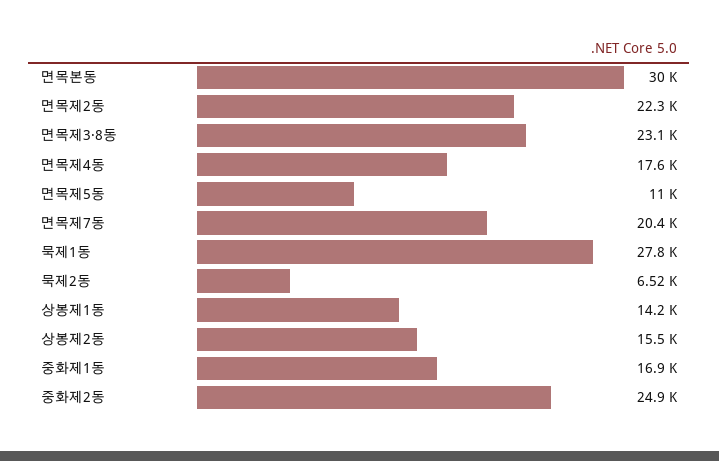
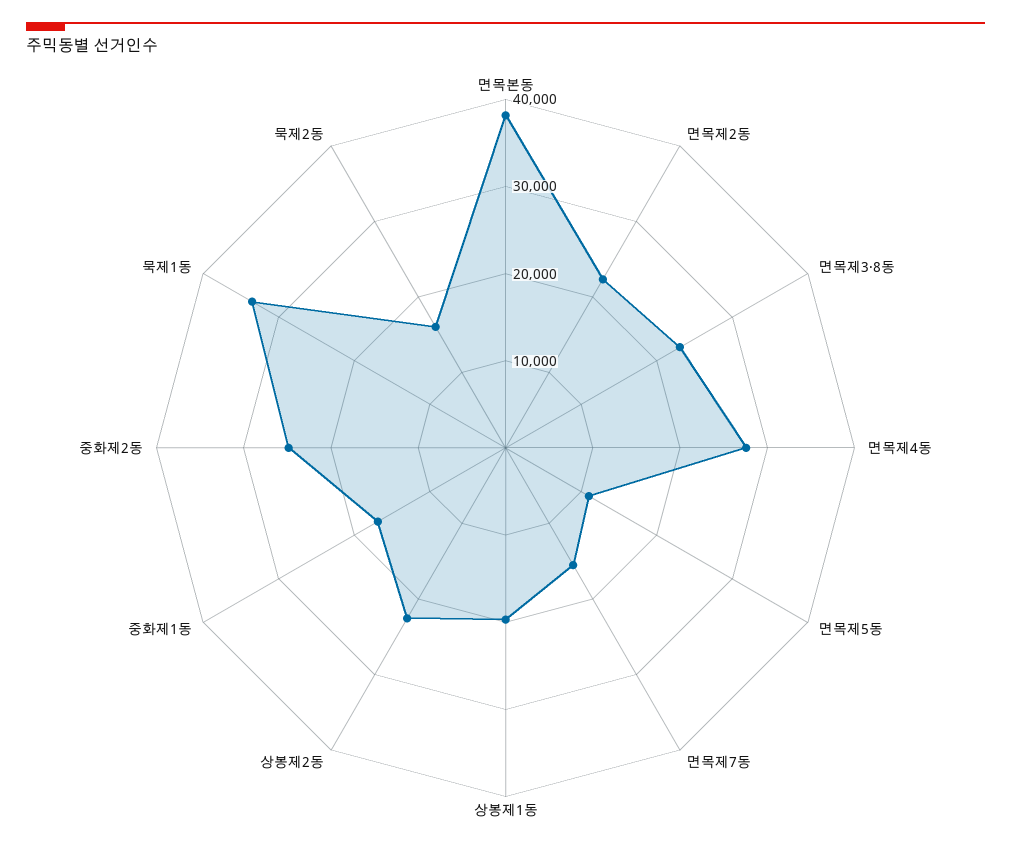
  {
-   "면목본동": 30000,
+   "면목본동": 38000,
    "면목제2동": 22300,
    "면목제3·8동": 23100,
-   "면목제4동": 17600,
+   "면목제4동": 28000,
    "면목제5동": 11000,
-   "면목제7동": 20400,
+   "면목제7동": 16000,
-   "묵제1동": 27800,
+   "묵제1동": 34000,
-   "묵제2동": 6520,
+   "묵제2동": 16000,
-   "상봉제1동": 14200,
+   "상봉제1동": 20000,
-   "상봉제2동": 15500,
+   "상봉제2동": 22000,
    "중화제1동": 16900,
    "중화제2동": 24900
  }

